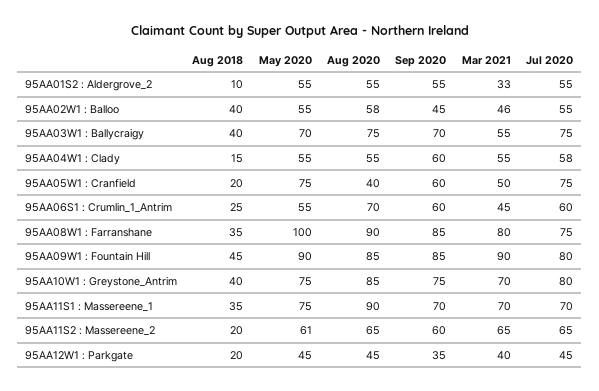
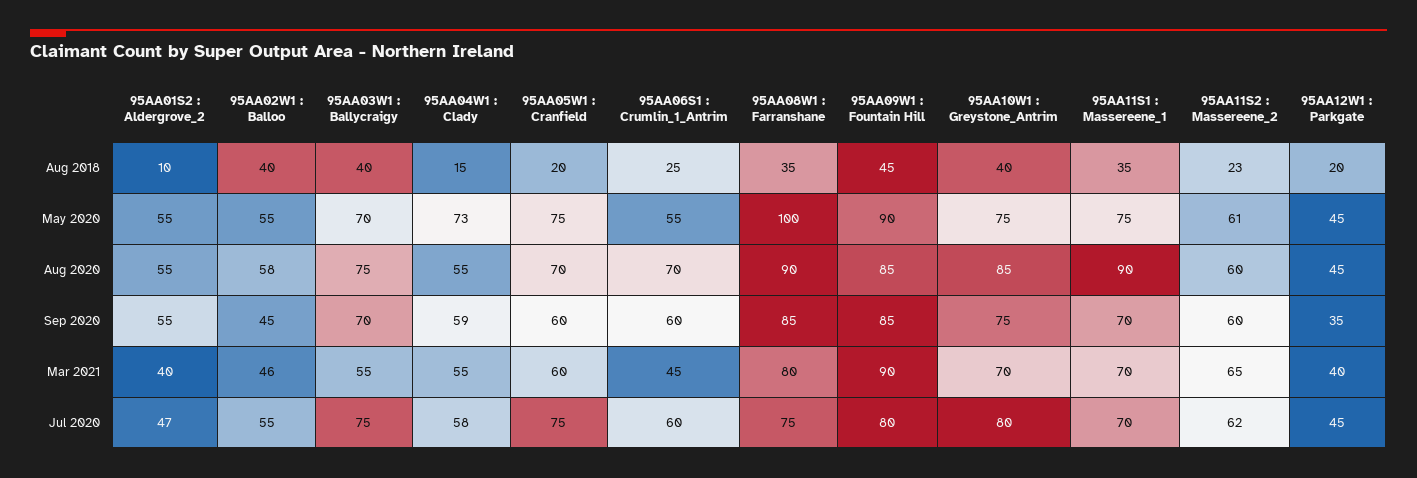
  {
    "Aug 2018": {
      "95AA01S2 : Aldergrove_2": 10,
      "95AA02W1 : Balloo": 40,
      "95AA03W1 : Ballycraigy": 40,
      "95AA04W1 : Clady": 15,
      "95AA05W1 : Cranfield": 20,
      "95AA06S1 : Crumlin_1_Antrim": 25,
      "95AA08W1 : Farranshane": 35,
      "95AA09W1 : Fountain Hill": 45,
      "95AA10W1 : Greystone_Antrim": 40,
      "95AA11S1 : Massereene_1": 35,
-     "95AA11S2 : Massereene_2": 20,
+     "95AA11S2 : Massereene_2": 23,
      "95AA12W1 : Parkgate": 20
    },
    "May 2020": {
      "95AA01S2 : Aldergrove_2": 55,
      "95AA02W1 : Balloo": 55,
      "95AA03W1 : Ballycraigy": 70,
-     "95AA04W1 : Clady": 55,
+     "95AA04W1 : Clady": 73,
      "95AA05W1 : Cranfield": 75,
      "95AA06S1 : Crumlin_1_Antrim": 55,
      "95AA08W1 : Farranshane": 100,
      "95AA09W1 : Fountain Hill": 90,
      "95AA10W1 : Greystone_Antrim": 75,
      "95AA11S1 : Massereene_1": 75,
      "95AA11S2 : Massereene_2": 61,
      "95AA12W1 : Parkgate": 45
    },
    "Aug 2020": {
      "95AA01S2 : Aldergrove_2": 55,
      "95AA02W1 : Balloo": 58,
      "95AA03W1 : Ballycraigy": 75,
      "95AA04W1 : Clady": 55,
-     "95AA05W1 : Cranfield": 40,
+     "95AA05W1 : Cranfield": 70,
      "95AA06S1 : Crumlin_1_Antrim": 70,
      "95AA08W1 : Farranshane": 90,
      "95AA09W1 : Fountain Hill": 85,
      "95AA10W1 : Greystone_Antrim": 85,
      "95AA11S1 : Massereene_1": 90,
-     "95AA11S2 : Massereene_2": 65,
+     "95AA11S2 : Massereene_2": 60,
      "95AA12W1 : Parkgate": 45
    },
    "Sep 2020": {
      "95AA01S2 : Aldergrove_2": 55,
      "95AA02W1 : Balloo": 45,
      "95AA03W1 : Ballycraigy": 70,
-     "95AA04W1 : Clady": 60,
+     "95AA04W1 : Clady": 59,
      "95AA05W1 : Cranfield": 60,
      "95AA06S1 : Crumlin_1_Antrim": 60,
      "95AA08W1 : Farranshane": 85,
      "95AA09W1 : Fountain Hill": 85,
      "95AA10W1 : Greystone_Antrim": 75,
      "95AA11S1 : Massereene_1": 70,
      "95AA11S2 : Massereene_2": 60,
      "95AA12W1 : Parkgate": 35
    },
    "Mar 2021": {
-     "95AA01S2 : Aldergrove_2": 33,
+     "95AA01S2 : Aldergrove_2": 40,
      "95AA02W1 : Balloo": 46,
      "95AA03W1 : Ballycraigy": 55,
      "95AA04W1 : Clady": 55,
-     "95AA05W1 : Cranfield": 50,
+     "95AA05W1 : Cranfield": 60,
      "95AA06S1 : Crumlin_1_Antrim": 45,
      "95AA08W1 : Farranshane": 80,
      "95AA09W1 : Fountain Hill": 90,
      "95AA10W1 : Greystone_Antrim": 70,
      "95AA11S1 : Massereene_1": 70,
      "95AA11S2 : Massereene_2": 65,
      "95AA12W1 : Parkgate": 40
    },
    "Jul 2020": {
-     "95AA01S2 : Aldergrove_2": 55,
+     "95AA01S2 : Aldergrove_2": 47,
      "95AA02W1 : Balloo": 55,
      "95AA03W1 : Ballycraigy": 75,
      "95AA04W1 : Clady": 58,
      "95AA05W1 : Cranfield": 75,
      "95AA06S1 : Crumlin_1_Antrim": 60,
      "95AA08W1 : Farranshane": 75,
      "95AA09W1 : Fountain Hill": 80,
      "95AA10W1 : Greystone_Antrim": 80,
      "95AA11S1 : Massereene_1": 70,
-     "95AA11S2 : Massereene_2": 65,
+     "95AA11S2 : Massereene_2": 62,
      "95AA12W1 : Parkgate": 45
    }
  }

